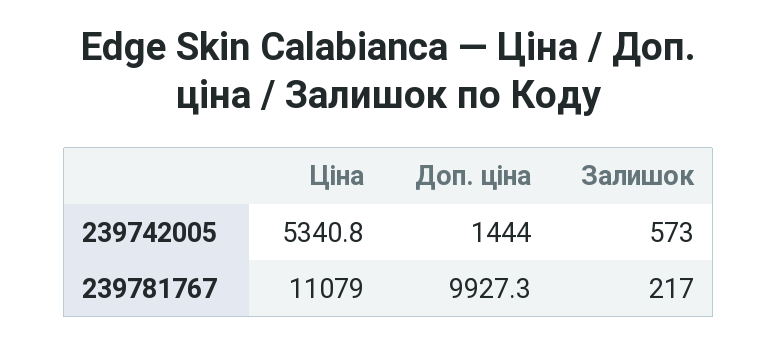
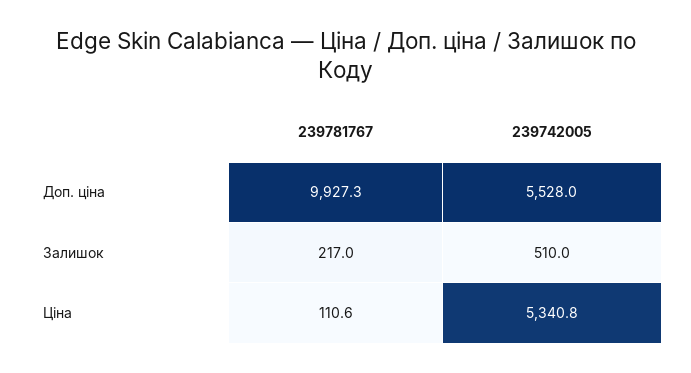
  {
    "Ціна": {
      "239742005": 5340.8,
-     "239781767": 11079
+     "239781767": 110.6
    },
    "Доп. ціна": {
-     "239742005": 1444,
+     "239742005": 5528,
      "239781767": 9927.3
    },
    "Залишок": {
-     "239742005": 573,
+     "239742005": 510,
      "239781767": 217
    }
  }

